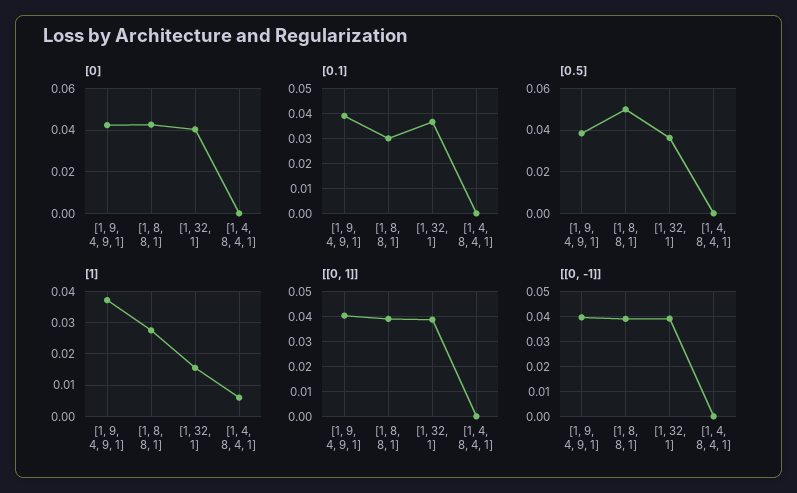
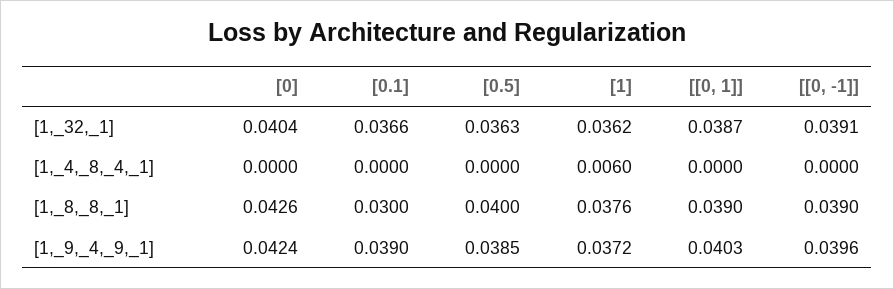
  {
    "[0]": {
      "[1, 9, 4, 9, 1]": 0.0424,
      "[1, 8, 8, 1]": 0.0426,
      "[1, 32, 1]": 0.0404,
      "[1, 4, 8, 4, 1]": 0
    },
    "[0.1]": {
      "[1, 9, 4, 9, 1]": 0.039,
      "[1, 8, 8, 1]": 0.03,
      "[1, 32, 1]": 0.0366,
      "[1, 4, 8, 4, 1]": 0
    },
    "[0.5]": {
      "[1, 9, 4, 9, 1]": 0.0385,
-     "[1, 8, 8, 1]": 0.05,
+     "[1, 8, 8, 1]": 0.04,
      "[1, 32, 1]": 0.0363,
      "[1, 4, 8, 4, 1]": 0
    },
    "[1]": {
      "[1, 9, 4, 9, 1]": 0.0372,
-     "[1, 8, 8, 1]": 0.028,
+     "[1, 8, 8, 1]": 0.0376,
-     "[1, 32, 1]": 0.016,
+     "[1, 32, 1]": 0.0362,
      "[1, 4, 8, 4, 1]": 0.006
    },
    "[[0, 1]]": {
      "[1, 9, 4, 9, 1]": 0.0403,
      "[1, 8, 8, 1]": 0.039,
      "[1, 32, 1]": 0.0387,
      "[1, 4, 8, 4, 1]": 0
    },
    "[[0, -1]]": {
      "[1, 9, 4, 9, 1]": 0.0396,
      "[1, 8, 8, 1]": 0.039,
      "[1, 32, 1]": 0.0391,
      "[1, 4, 8, 4, 1]": 0
    }
  }

